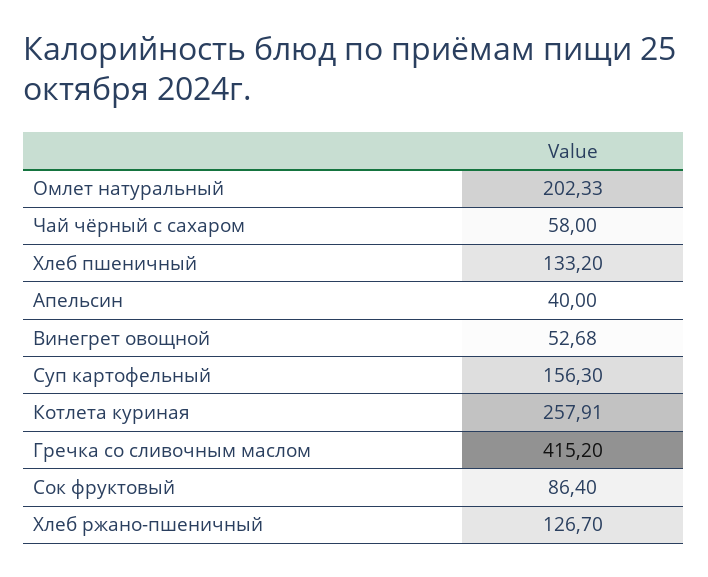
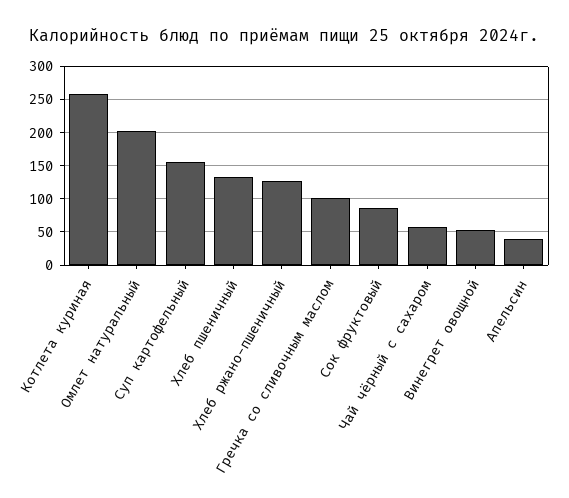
  {
    "Омлет натуральный": 202.33,
    "Чай чёрный с сахаром": 58,
    "Хлеб пшеничный": 133.2,
    "Апельсин": 40,
    "Винегрет овощной": 52.68,
    "Суп картофельный": 156.3,
    "Котлета куриная": 257.91,
-   "Гречка со сливочным маслом": 415.2,
+   "Гречка со сливочным маслом": 100,
    "Сок фруктовый": 86.4,
    "Хлеб ржано-пшеничный": 126.7
  }

